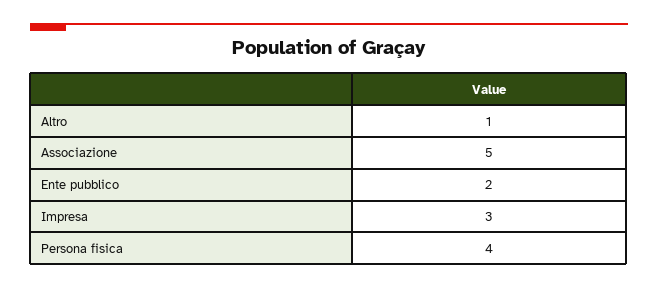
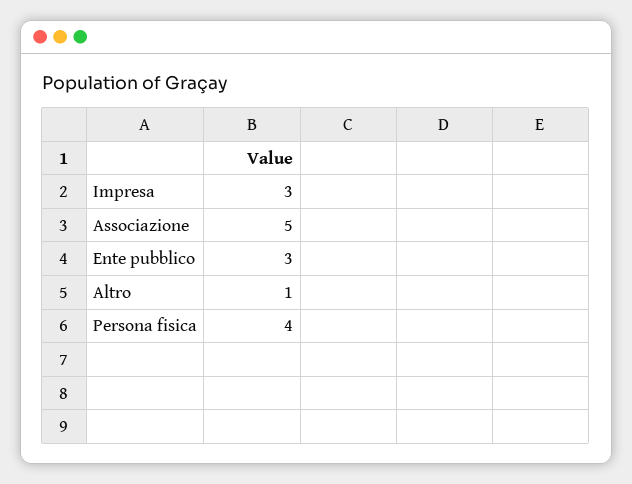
  {
    "Altro": 1,
    "Associazione": 5,
-   "Ente pubblico": 2,
+   "Ente pubblico": 3,
    "Impresa": 3,
    "Persona fisica": 4
  }

